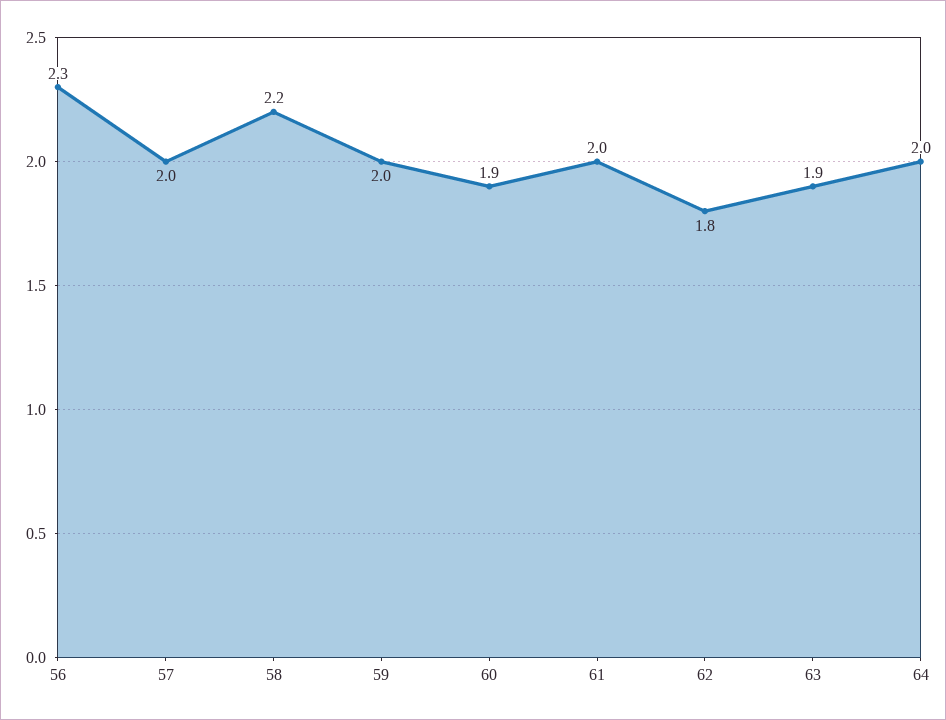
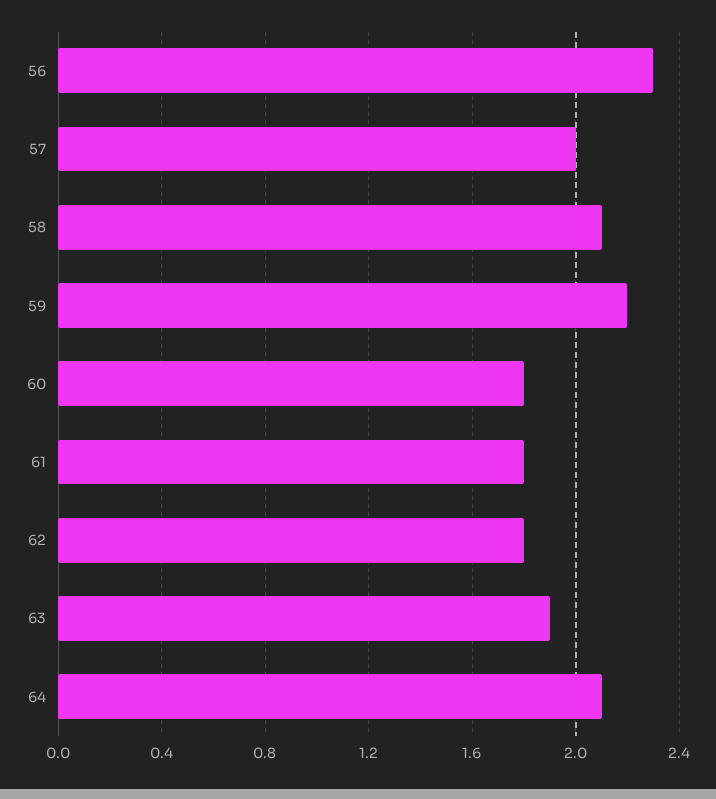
  {
    "56": 2.3,
    "57": 2,
-   "58": 2.2,
+   "58": 2.1,
-   "59": 2,
+   "59": 2.2,
-   "60": 1.9,
+   "60": 1.8,
-   "61": 2,
+   "61": 1.8,
    "62": 1.8,
    "63": 1.9,
-   "64": 2
+   "64": 2.1
  }

